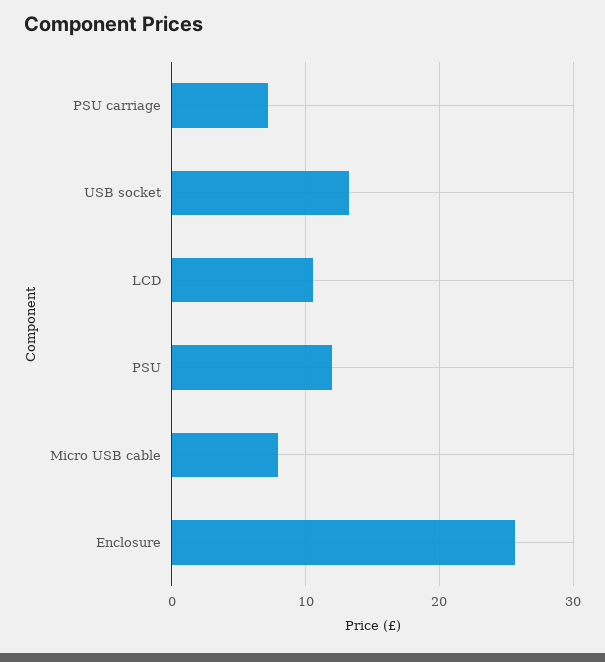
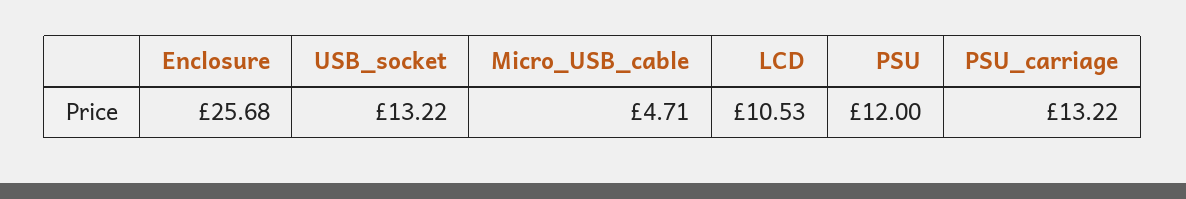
  {
-   "PSU carriage": 7,
+   "PSU carriage": 13.22,
    "USB socket": 13.22,
    "LCD": 10.53,
    "PSU": 12,
-   "Micro USB cable": 8,
+   "Micro USB cable": 4.71,
    "Enclosure": 25.68
  }

